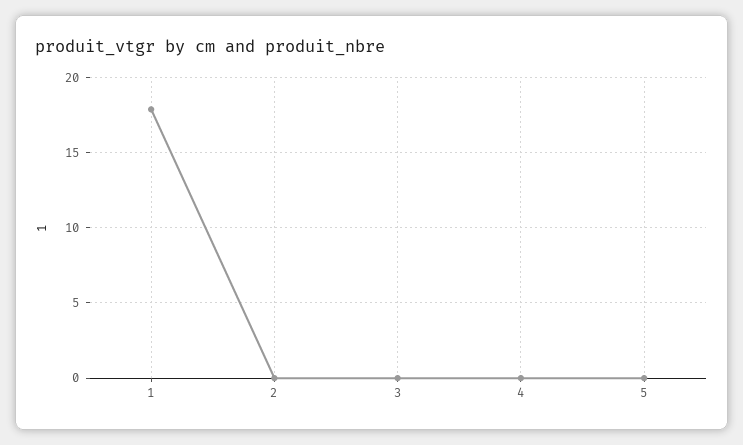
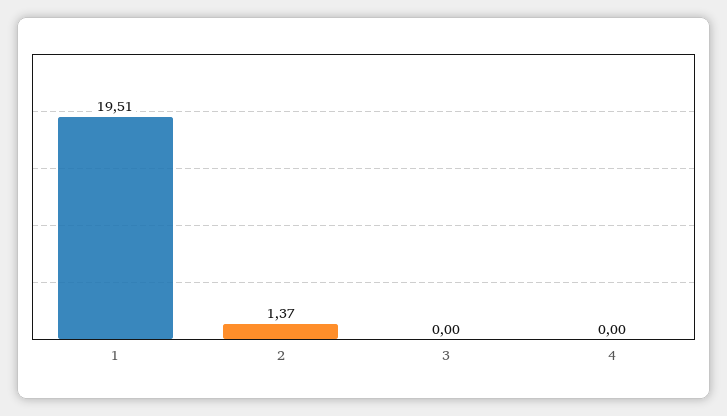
  {
-   "1": 18,
+   "1": 19.51,
-   "2": 0,
+   "2": 1.37,
    "3": 0,
-   "4": 0,
+   "4": 0
-   "5": 0
  }

